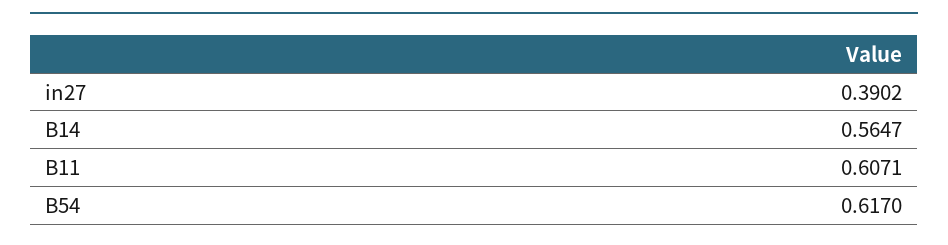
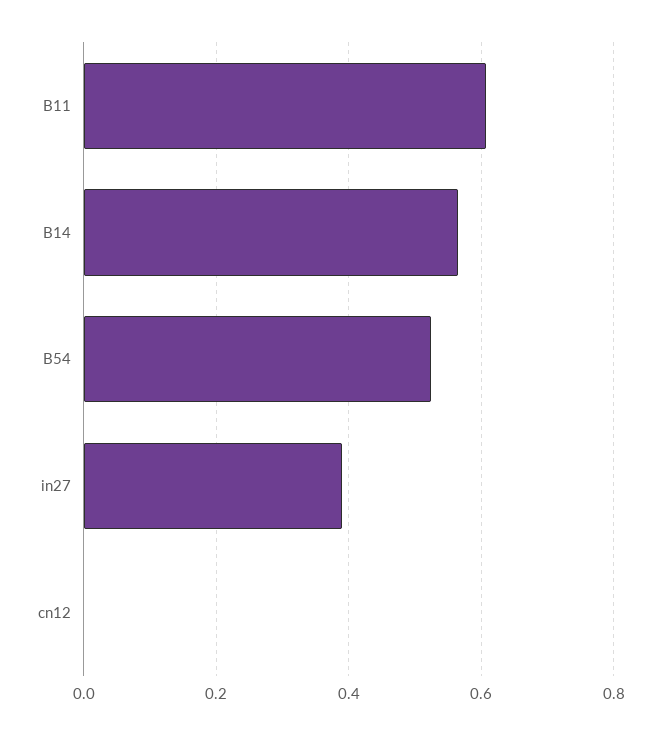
  {
    "in27": 0.3902,
    "B14": 0.5647,
    "B11": 0.6071,
-   "B54": 0.617
+   "B54": 0.52,
+   "cn12": 0
  }

